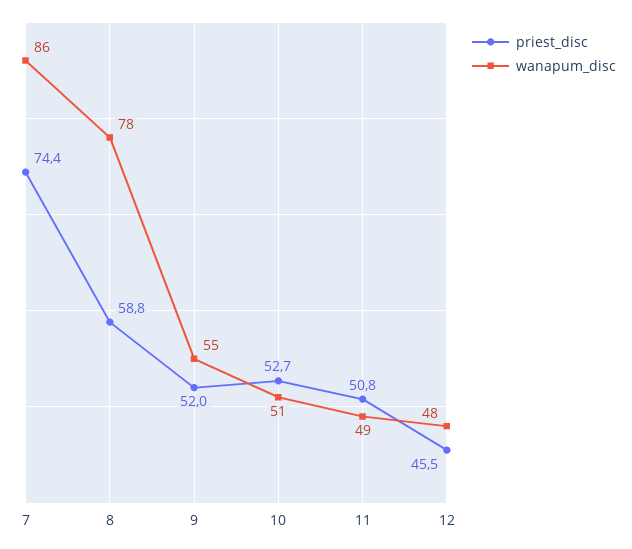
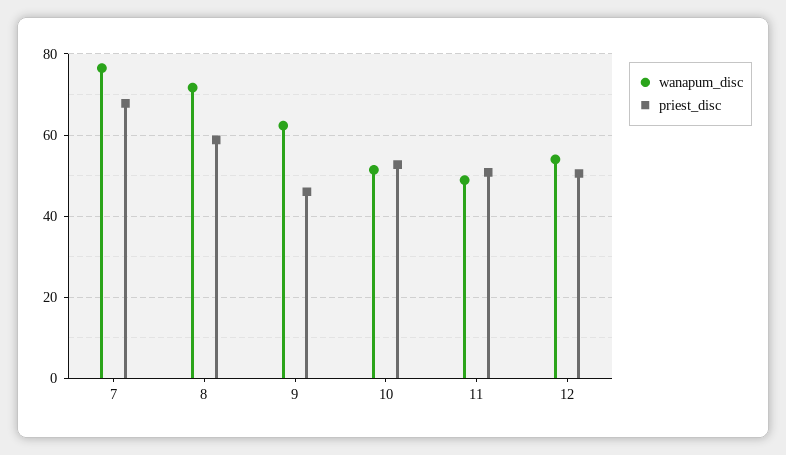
  {
    "priest_disc": {
-     "7": 74.4,
+     "7": 68,
      "8": 58.8,
-     "9": 52,
+     "9": 46,
      "10": 52.7,
      "11": 50.8,
-     "12": 45.5
+     "12": 50
    },
    "wanapum_disc": {
-     "7": 86,
+     "7": 76,
-     "8": 78,
+     "8": 72,
-     "9": 55,
+     "9": 62,
      "10": 51,
      "11": 49,
-     "12": 48
+     "12": 54
    }
  }

